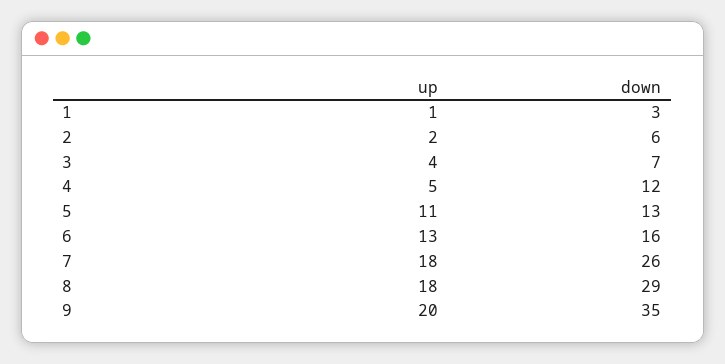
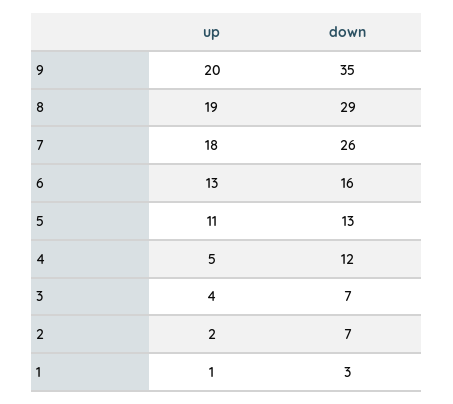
  {
    "up": {
      "1": 1,
      "2": 2,
      "3": 4,
      "4": 5,
      "5": 11,
      "6": 13,
      "7": 18,
-     "8": 18,
+     "8": 19,
      "9": 20
    },
    "down": {
      "1": 3,
-     "2": 6,
+     "2": 7,
      "3": 7,
      "4": 12,
      "5": 13,
      "6": 16,
      "7": 26,
      "8": 29,
      "9": 35
    }
  }

